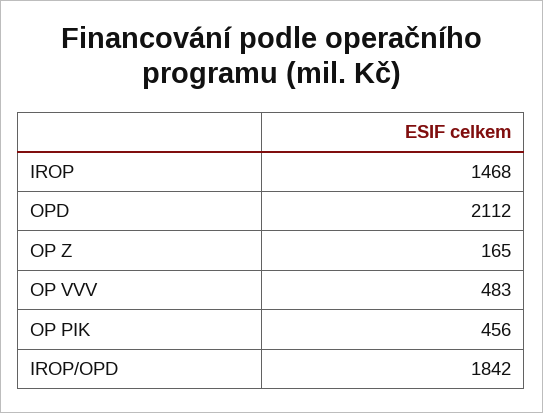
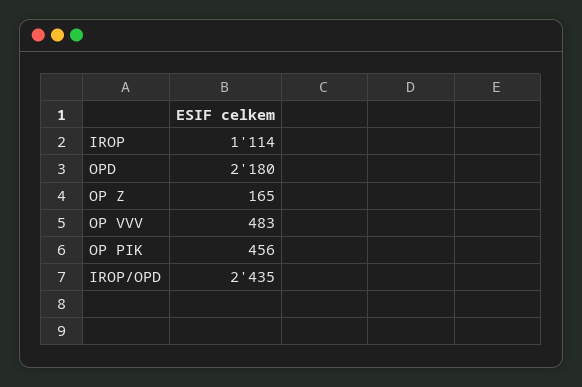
  {
-   "IROP": 1468,
+   "IROP": 1114,
-   "OPD": 2112,
+   "OPD": 2180,
    "OP Z": 165,
    "OP VVV": 483,
    "OP PIK": 456,
-   "IROP/OPD": 1842
+   "IROP/OPD": 2435
  }

